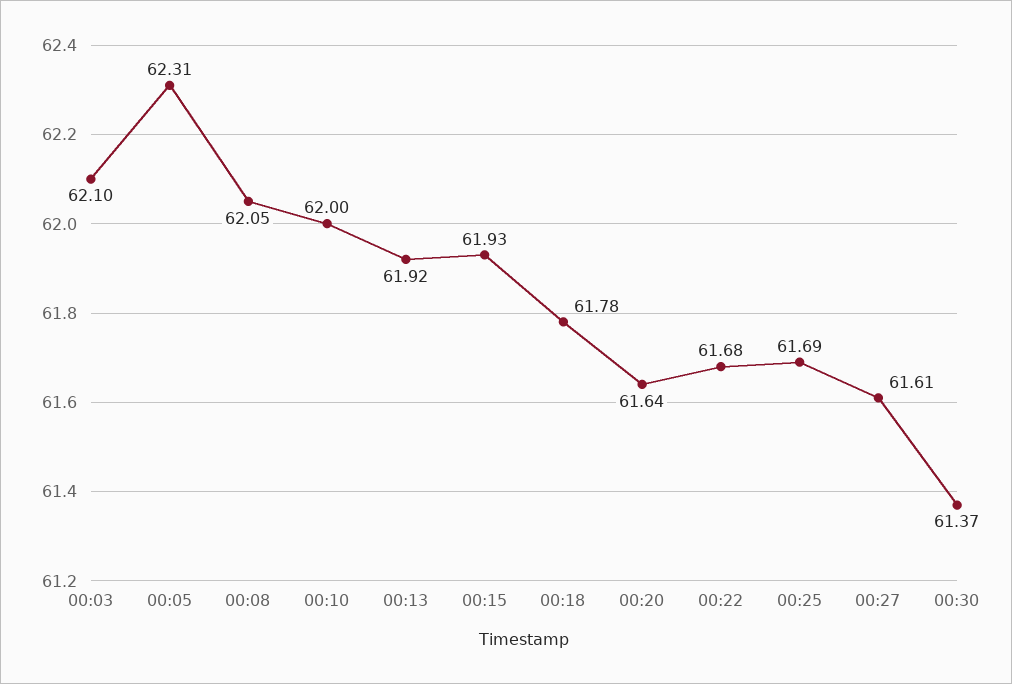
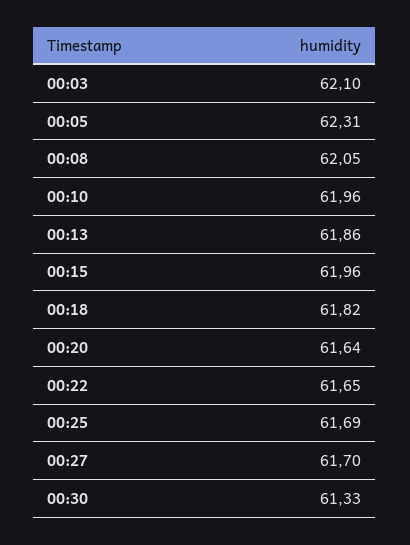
  {
    "00:03": 62.1,
    "00:05": 62.31,
    "00:08": 62.05,
-   "00:10": 62,
+   "00:10": 61.96,
-   "00:13": 61.92,
+   "00:13": 61.86,
-   "00:15": 61.93,
+   "00:15": 61.96,
-   "00:18": 61.78,
+   "00:18": 61.82,
    "00:20": 61.64,
-   "00:22": 61.68,
+   "00:22": 61.65,
    "00:25": 61.69,
-   "00:27": 61.61,
+   "00:27": 61.7,
-   "00:30": 61.37
+   "00:30": 61.33
  }

